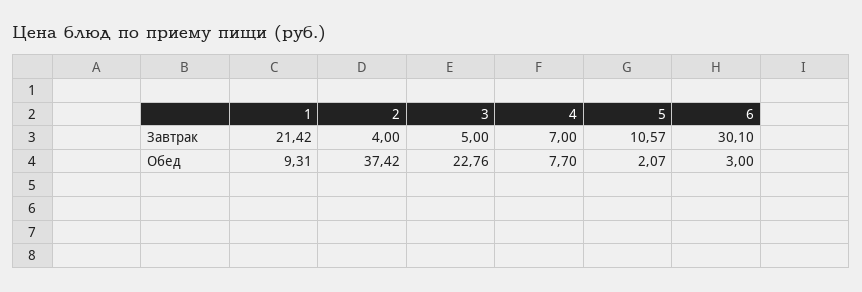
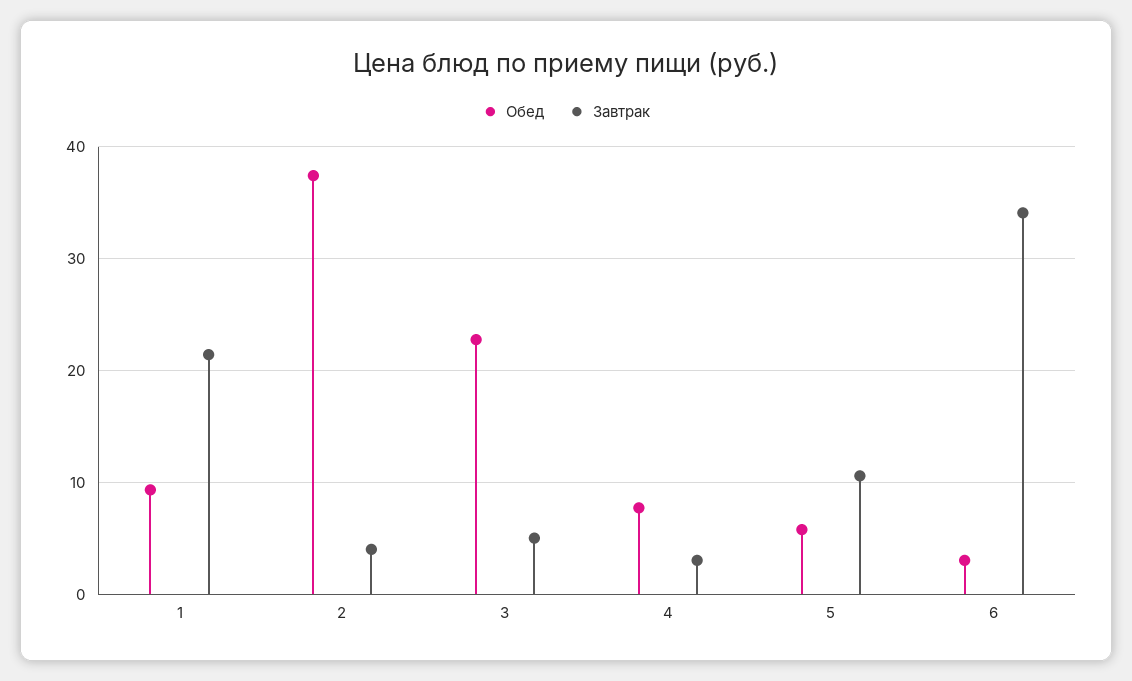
  {
    "Завтрак": {
      "1": 21.42,
      "2": 4,
      "3": 5,
-     "4": 7,
+     "4": 3,
      "5": 10.57,
-     "6": 30.1
+     "6": 34
    },
    "Обед": {
      "1": 9.31,
      "2": 37.42,
      "3": 22.76,
      "4": 7.7,
-     "5": 2.07,
+     "5": 6,
      "6": 3
    }
  }

